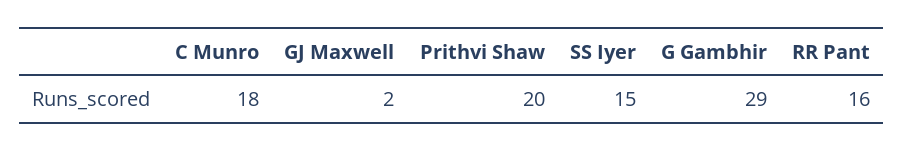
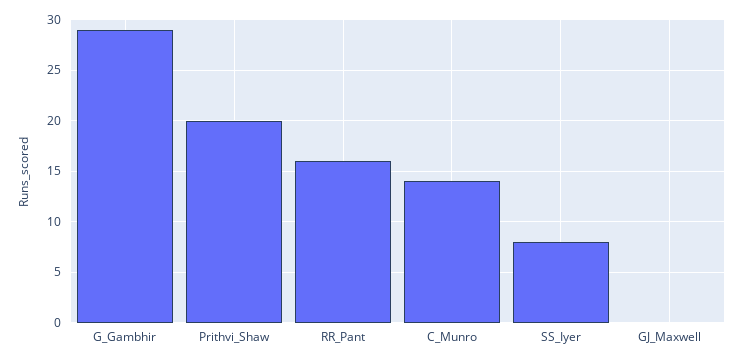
  {
-   "C Munro": 18,
+   "C Munro": 14,
-   "GJ Maxwell": 2,
+   "GJ Maxwell": 0,
    "Prithvi Shaw": 20,
-   "SS Iyer": 15,
+   "SS Iyer": 8,
    "G Gambhir": 29,
    "RR Pant": 16
  }

